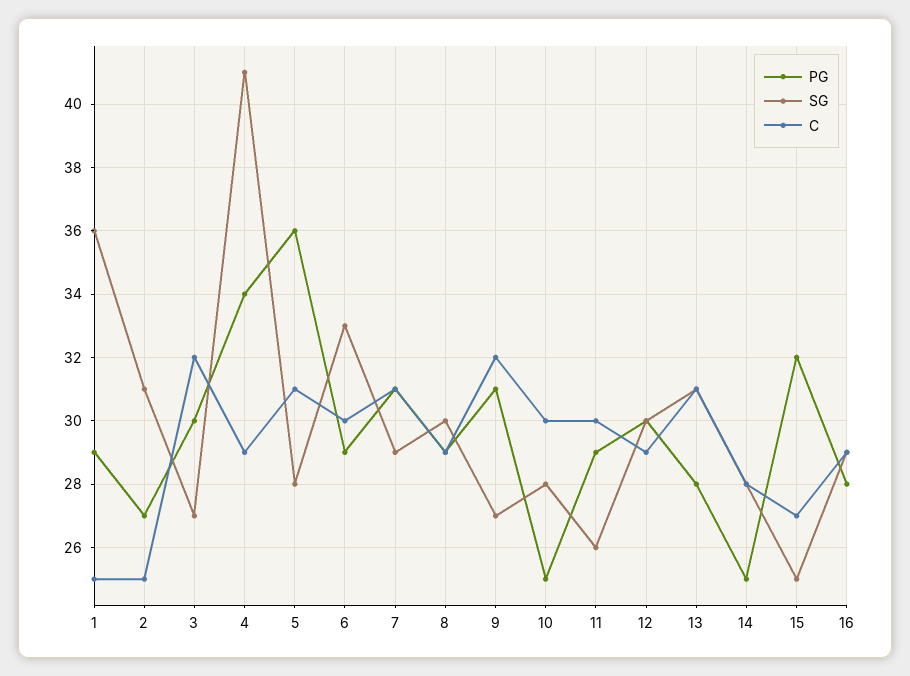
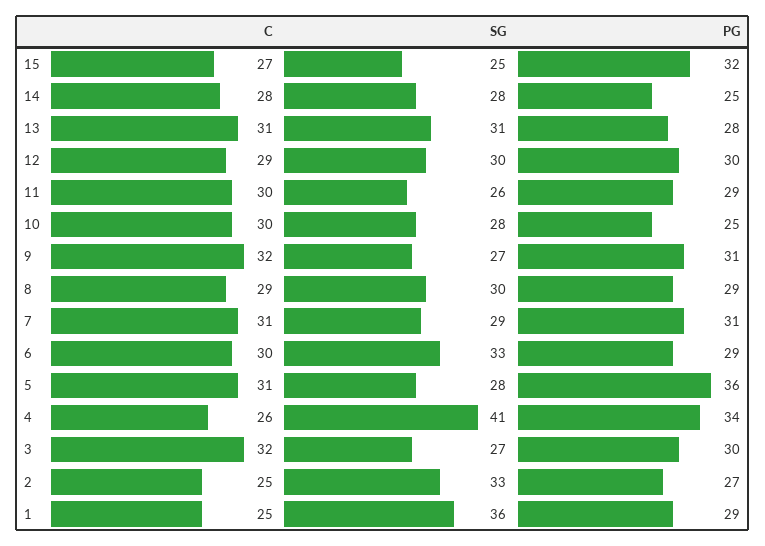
  {
    "PG": {
      "1": 29,
      "2": 27,
      "3": 30,
      "4": 34,
      "5": 36,
      "6": 29,
      "7": 31,
      "8": 29,
      "9": 31,
      "10": 25,
      "11": 29,
      "12": 30,
      "13": 28,
      "14": 25,
-     "15": 32,
+     "15": 32
-     "16": 28
    },
    "SG": {
      "1": 36,
-     "2": 31,
+     "2": 33,
      "3": 27,
      "4": 41,
      "5": 28,
      "6": 33,
      "7": 29,
      "8": 30,
      "9": 27,
      "10": 28,
      "11": 26,
      "12": 30,
      "13": 31,
      "14": 28,
-     "15": 25,
+     "15": 25
-     "16": 29
    },
    "C": {
      "1": 25,
      "2": 25,
      "3": 32,
-     "4": 29,
+     "4": 26,
      "5": 31,
      "6": 30,
      "7": 31,
      "8": 29,
      "9": 32,
      "10": 30,
      "11": 30,
      "12": 29,
      "13": 31,
      "14": 28,
-     "15": 27,
+     "15": 27
-     "16": 29
    }
  }

